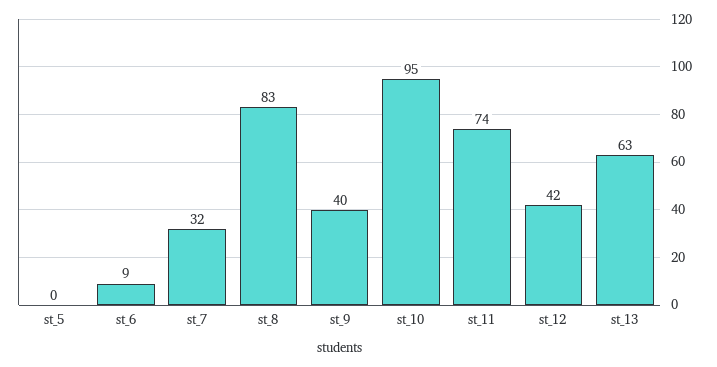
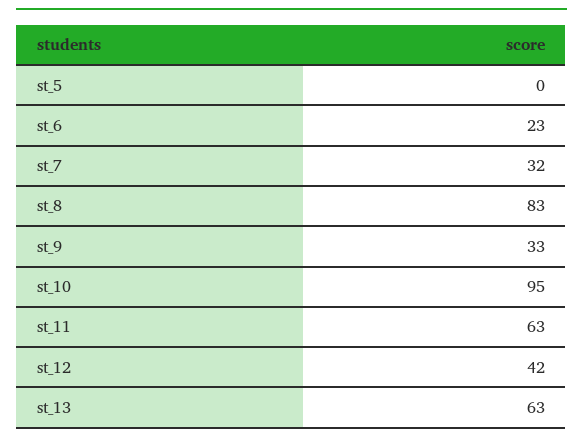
  {
    "st_5": 0,
-   "st_6": 9,
+   "st_6": 23,
    "st_7": 32,
    "st_8": 83,
-   "st_9": 40,
+   "st_9": 33,
    "st_10": 95,
-   "st_11": 74,
+   "st_11": 63,
    "st_12": 42,
    "st_13": 63
  }

